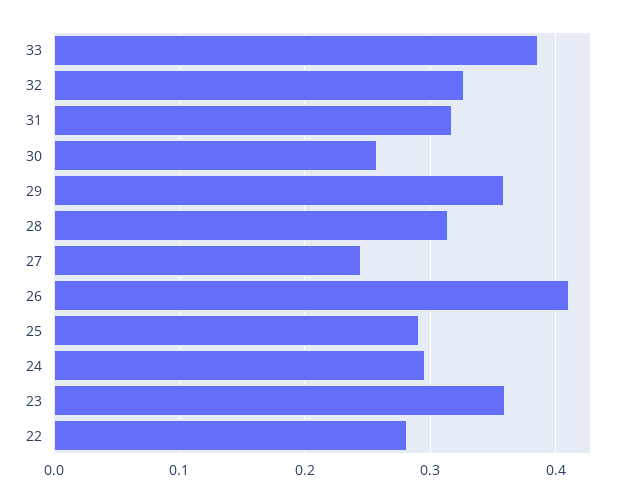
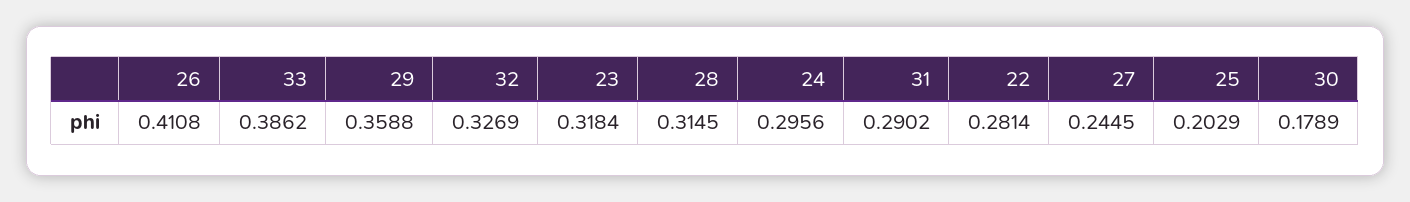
  {
    "33": 0.3862,
    "32": 0.3269,
-   "31": 0.32,
+   "31": 0.2902,
-   "30": 0.26,
+   "30": 0.1789,
    "29": 0.3588,
    "28": 0.3145,
    "27": 0.2445,
    "26": 0.4108,
-   "25": 0.29,
+   "25": 0.2029,
    "24": 0.2956,
-   "23": 0.36,
+   "23": 0.3184,
    "22": 0.2814
  }

